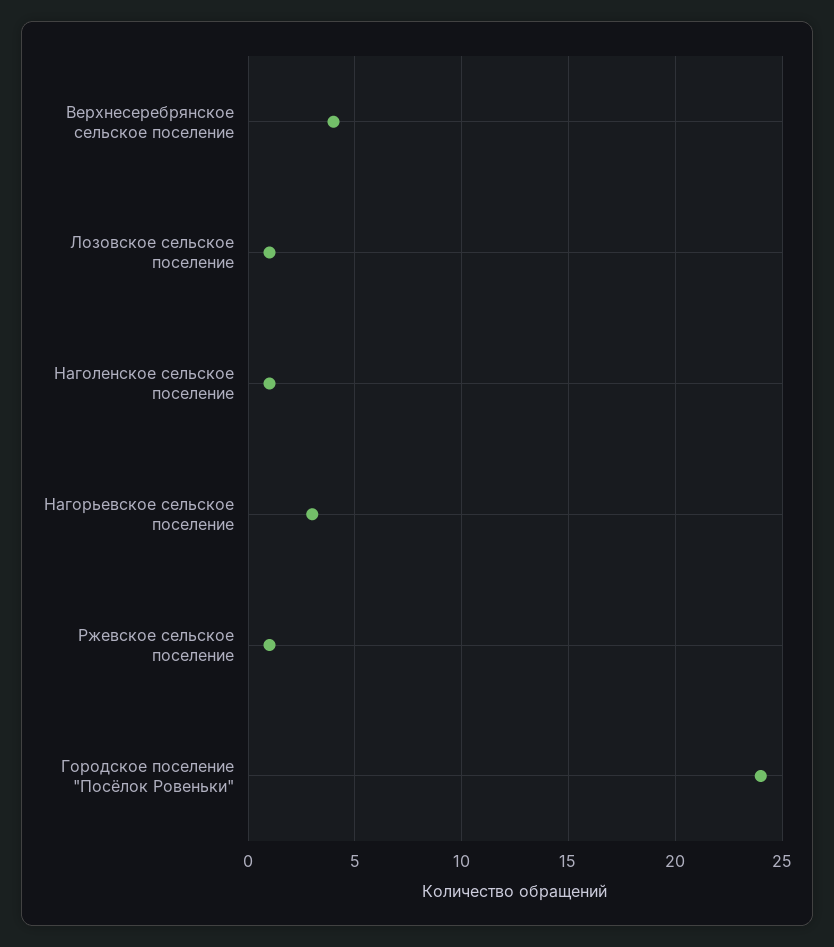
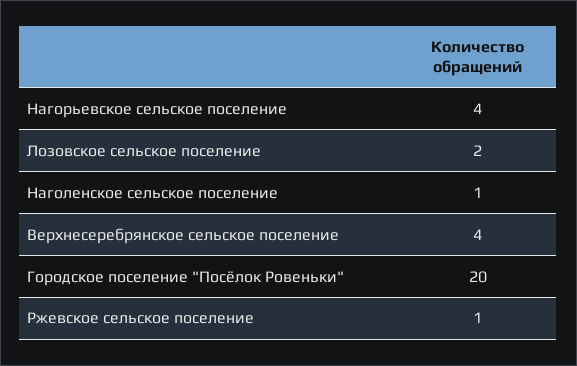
  {
    "Верхнесеребрянское сельское поселение": 4,
-   "Лозовское сельское поселение": 1,
+   "Лозовское сельское поселение": 2,
    "Наголенское сельское поселение": 1,
-   "Нагорьевское сельское поселение": 3,
+   "Нагорьевское сельское поселение": 4,
    "Ржевское сельское поселение": 1,
-   "Городское поселение \"Посёлок Ровеньки\"": 24
+   "Городское поселение \"Посёлок Ровеньки\"": 20
  }

